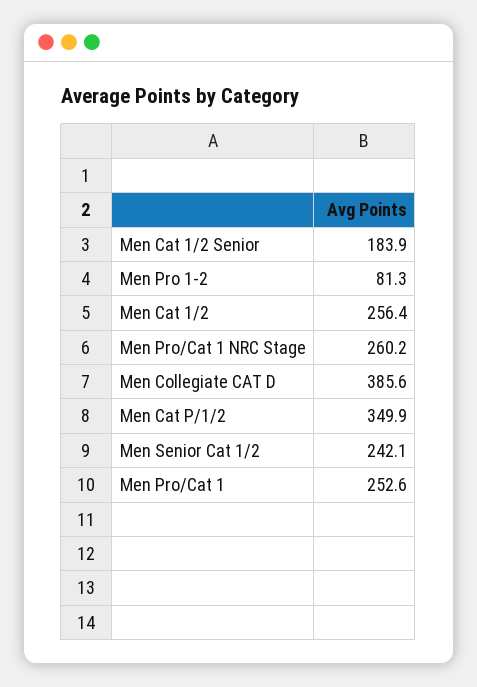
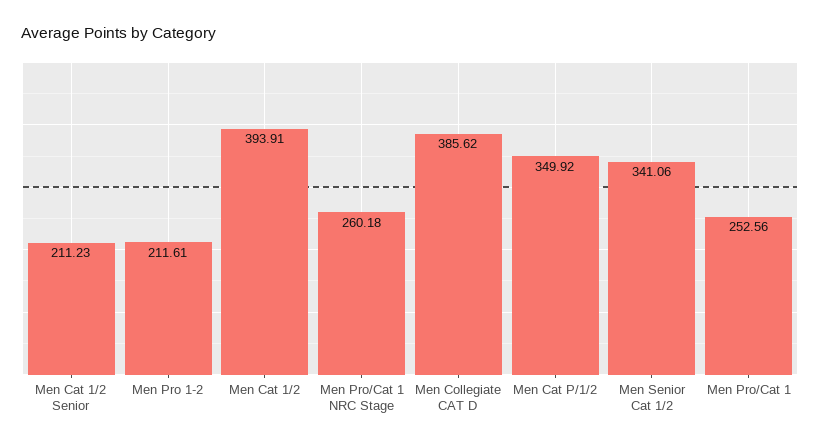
  {
-   "Men Cat 1/2 Senior": 183.9,
+   "Men Cat 1/2 Senior": 211.23,
-   "Men Pro 1-2": 81.3,
+   "Men Pro 1-2": 211.61,
-   "Men Cat 1/2": 256.4,
+   "Men Cat 1/2": 393.91,
    "Men Pro/Cat 1 NRC Stage": 260.18,
    "Men Collegiate CAT D": 385.62,
    "Men Cat P/1/2": 349.92,
-   "Men Senior Cat 1/2": 242.1,
+   "Men Senior Cat 1/2": 341.06,
    "Men Pro/Cat 1": 252.56
  }

